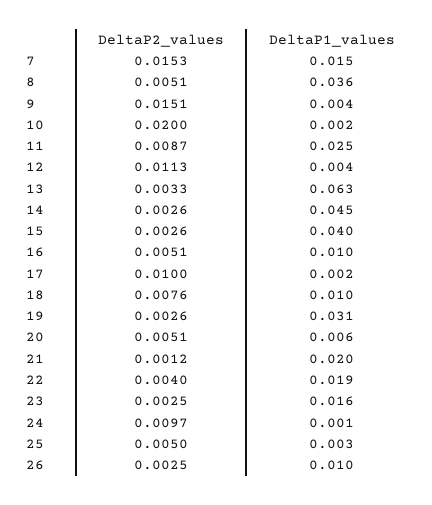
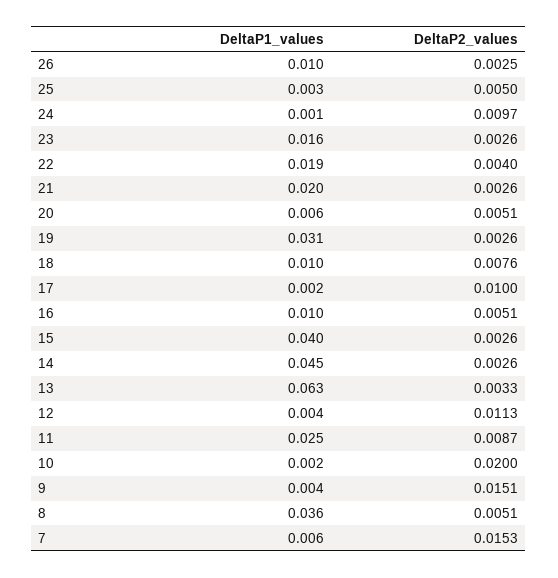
  {
    "DeltaP2_values": {
      "7": 0.0153,
      "8": 0.0051,
      "9": 0.0151,
      "10": 0.02,
      "11": 0.0087,
      "12": 0.0113,
      "13": 0.0033,
      "14": 0.0026,
      "15": 0.0026,
      "16": 0.0051,
      "17": 0.01,
      "18": 0.0076,
      "19": 0.0026,
      "20": 0.0051,
-     "21": 0.0012,
+     "21": 0.0026,
      "22": 0.004,
-     "23": 0.0025,
+     "23": 0.0026,
      "24": 0.0097,
      "25": 0.005,
      "26": 0.0025
    },
    "DeltaP1_values": {
-     "7": 0.015,
+     "7": 0.006,
      "8": 0.036,
      "9": 0.004,
      "10": 0.002,
      "11": 0.025,
      "12": 0.004,
      "13": 0.063,
      "14": 0.045,
      "15": 0.04,
      "16": 0.01,
      "17": 0.002,
      "18": 0.01,
      "19": 0.031,
      "20": 0.006,
      "21": 0.02,
      "22": 0.019,
      "23": 0.016,
      "24": 0.001,
      "25": 0.003,
      "26": 0.01
    }
  }

